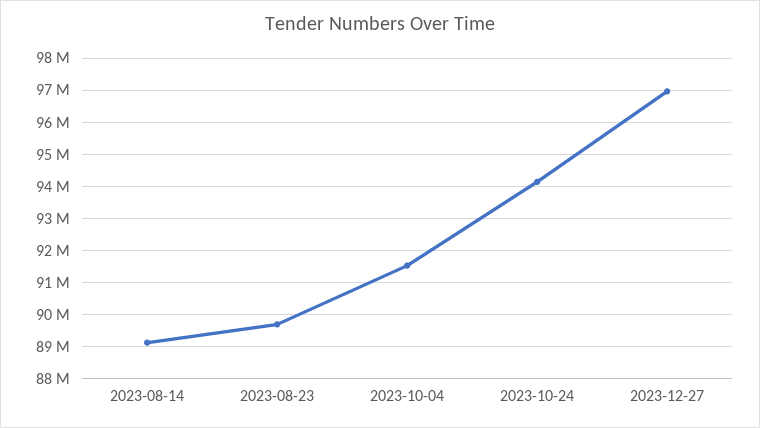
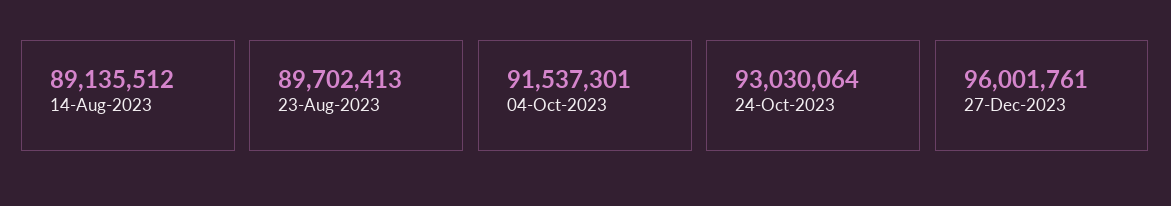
  {
    "2023-08-14": 89135512,
    "2023-08-23": 89702413,
    "2023-10-04": 91537301,
-   "2023-10-24": 94200000,
+   "2023-10-24": 93030064,
-   "2023-12-27": 97000000
+   "2023-12-27": 96001761
  }

